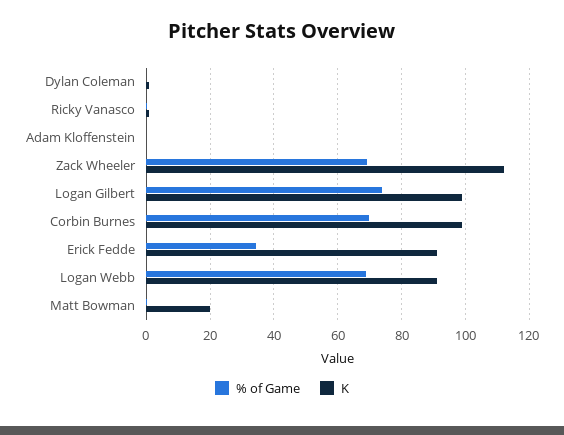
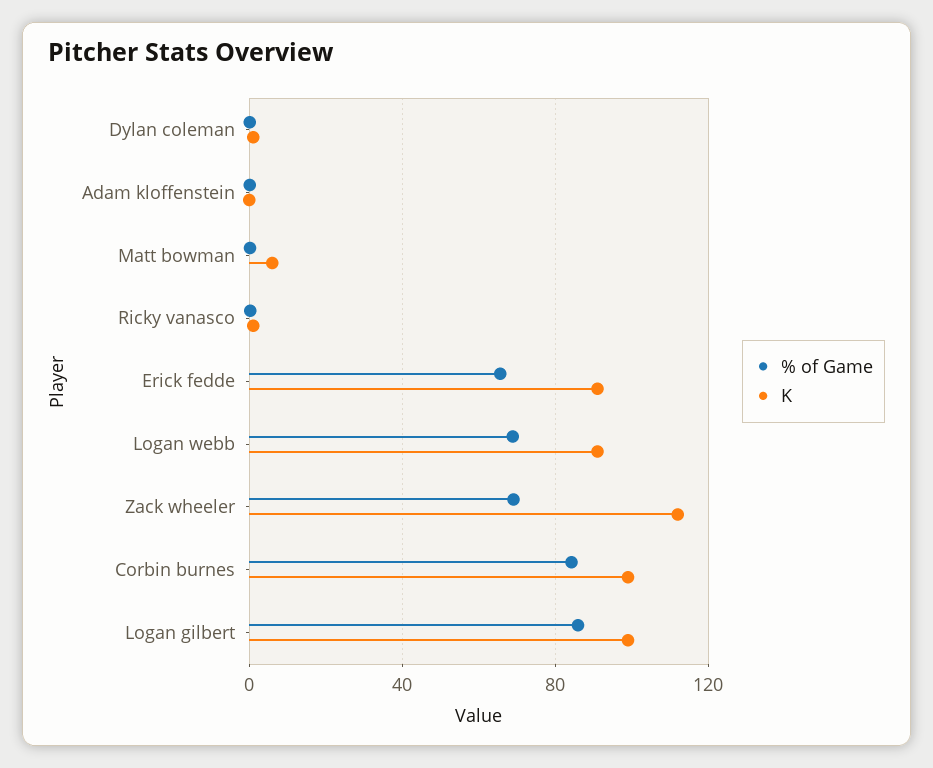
  {
    "% of Game": {
      "Dylan Coleman": 0,
      "Ricky Vanasco": 0,
      "Adam Kloffenstein": 0,
      "Zack Wheeler": 70,
-     "Logan Gilbert": 74,
+     "Logan Gilbert": 85,
-     "Corbin Burnes": 70,
+     "Corbin Burnes": 85,
-     "Erick Fedde": 34,
+     "Erick Fedde": 65,
      "Logan Webb": 68,
      "Matt Bowman": 0
    },
    "K": {
      "Dylan Coleman": 2,
      "Ricky Vanasco": 2,
      "Adam Kloffenstein": 0,
      "Zack Wheeler": 112,
      "Logan Gilbert": 100,
      "Corbin Burnes": 100,
      "Erick Fedde": 92,
      "Logan Webb": 92,
-     "Matt Bowman": 20
+     "Matt Bowman": 5
    }
  }

